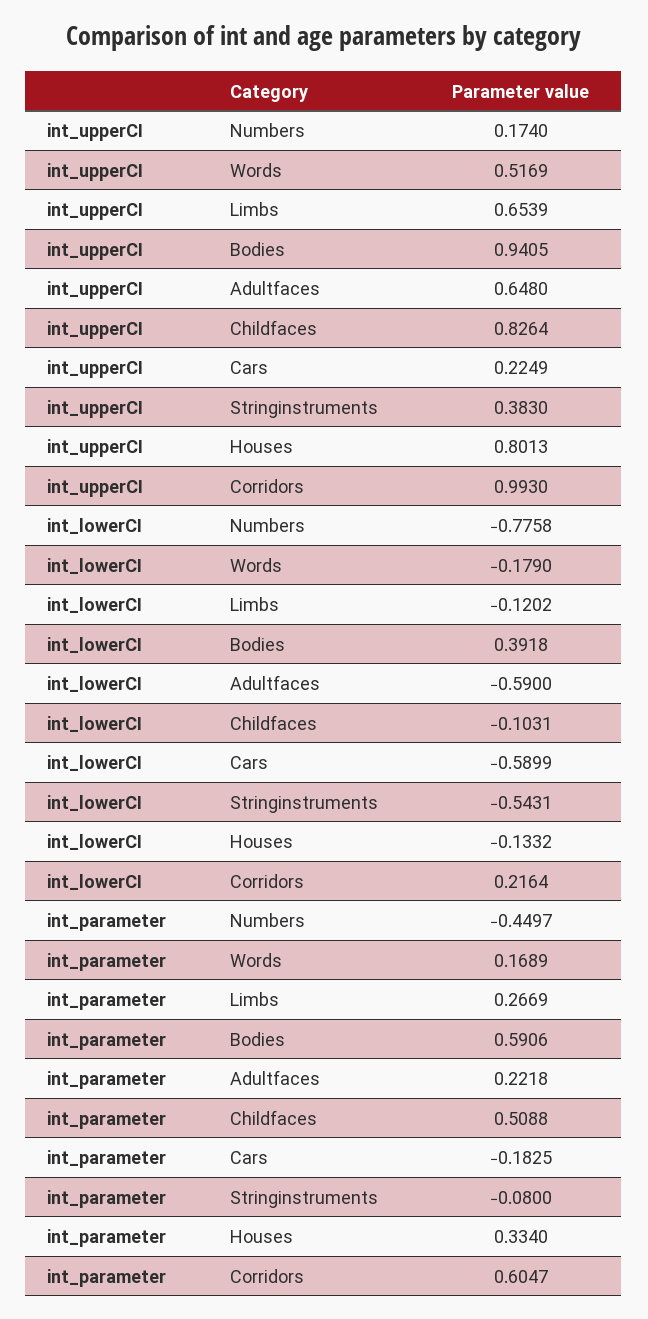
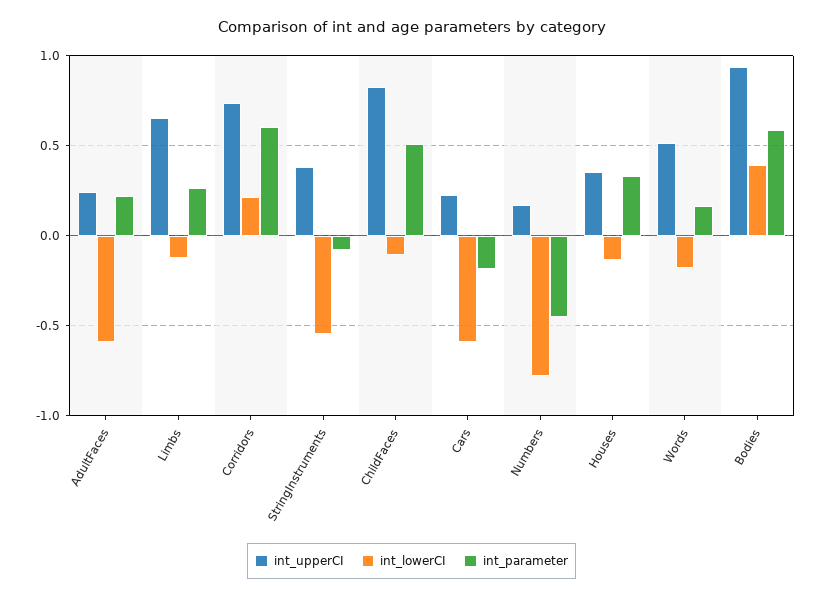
  {
    "int_upperCI": {
      "Numbers": 0.174,
      "Words": 0.5169,
      "Limbs": 0.6539,
      "Bodies": 0.9405,
-     "Adultfaces": 0.648,
+     "Adultfaces": 0.25,
      "Childfaces": 0.8264,
      "Cars": 0.2249,
      "Stringinstruments": 0.383,
-     "Houses": 0.8013,
+     "Houses": 0.35,
-     "Corridors": 0.993
+     "Corridors": 0.75
    },
    "int_lowerCI": {
      "Numbers": -0.7758,
      "Words": -0.179,
      "Limbs": -0.1202,
      "Bodies": 0.3918,
      "Adultfaces": -0.59,
      "Childfaces": -0.1031,
      "Cars": -0.5899,
      "Stringinstruments": -0.5431,
      "Houses": -0.1332,
      "Corridors": 0.2164
    },
    "int_parameter": {
      "Numbers": -0.4497,
      "Words": 0.1689,
      "Limbs": 0.2669,
      "Bodies": 0.5906,
      "Adultfaces": 0.2218,
      "Childfaces": 0.5088,
      "Cars": -0.1825,
      "Stringinstruments": -0.08,
      "Houses": 0.334,
      "Corridors": 0.6047
    }
  }

